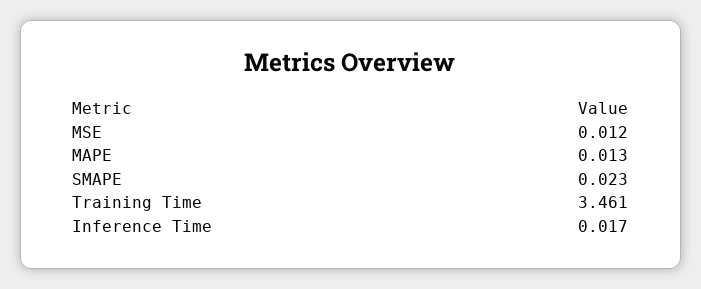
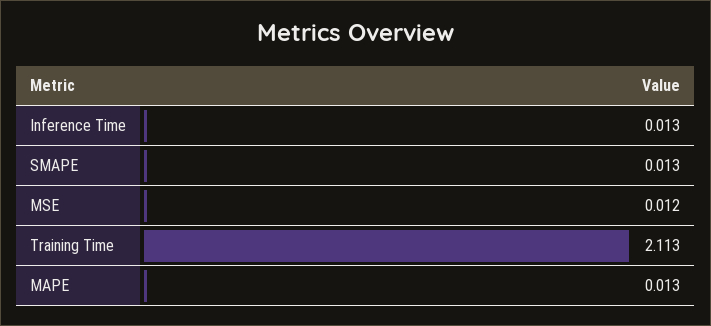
  {
    "MSE": 0.012,
    "MAPE": 0.013,
-   "SMAPE": 0.023,
+   "SMAPE": 0.013,
-   "Training Time": 3.461,
+   "Training Time": 2.113,
-   "Inference Time": 0.017
+   "Inference Time": 0.013
  }

